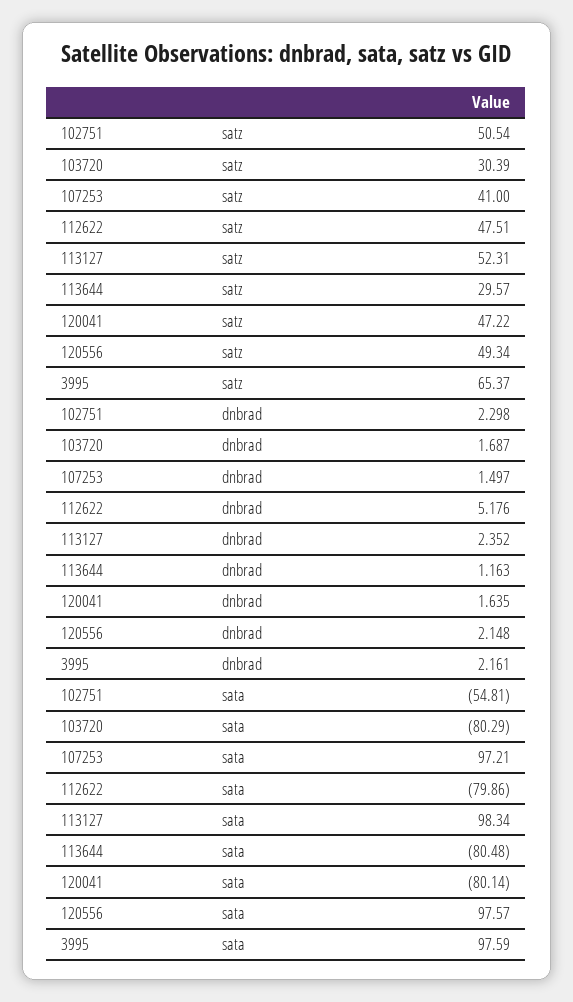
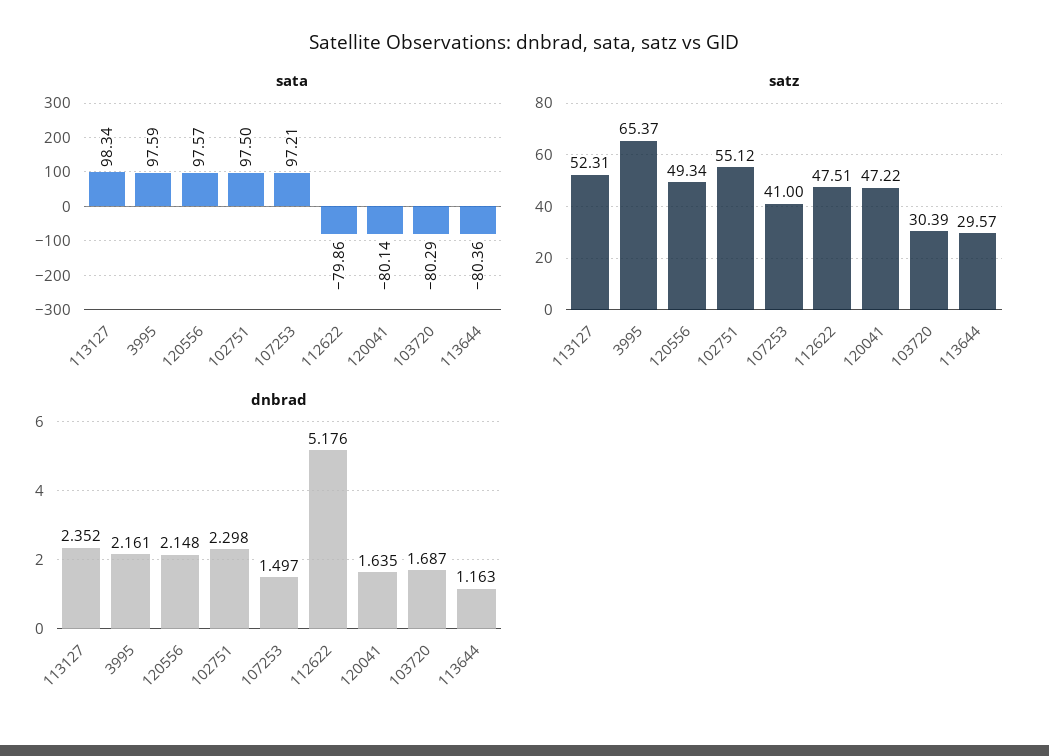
  {
    "satz": {
-     "102751": 50.54,
+     "102751": 55.12,
      "103720": 30.39,
      "107253": 41,
      "112622": 47.51,
      "113127": 52.31,
      "113644": 29.57,
      "120041": 47.22,
      "120556": 49.34,
      "3995": 65.37
    },
    "dnbrad": {
      "102751": 2.298,
      "103720": 1.687,
      "107253": 1.497,
      "112622": 5.176,
      "113127": 2.352,
      "113644": 1.163,
      "120041": 1.635,
      "120556": 2.148,
      "3995": 2.161
    },
    "sata": {
-     "102751": -54.81,
+     "102751": 97.5,
      "103720": -80.29,
      "107253": 97.21,
      "112622": -79.86,
      "113127": 98.34,
-     "113644": -80.48,
+     "113644": -80.36,
      "120041": -80.14,
      "120556": 97.57,
      "3995": 97.59
    }
  }

